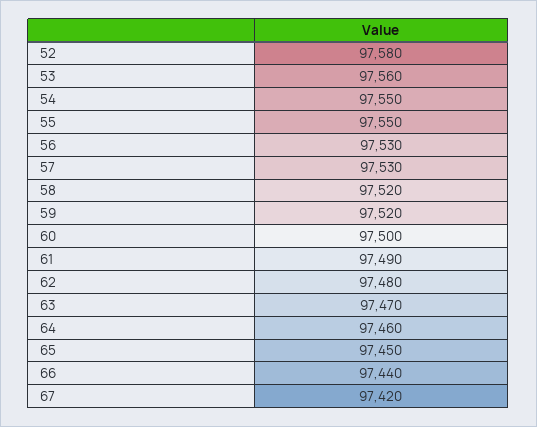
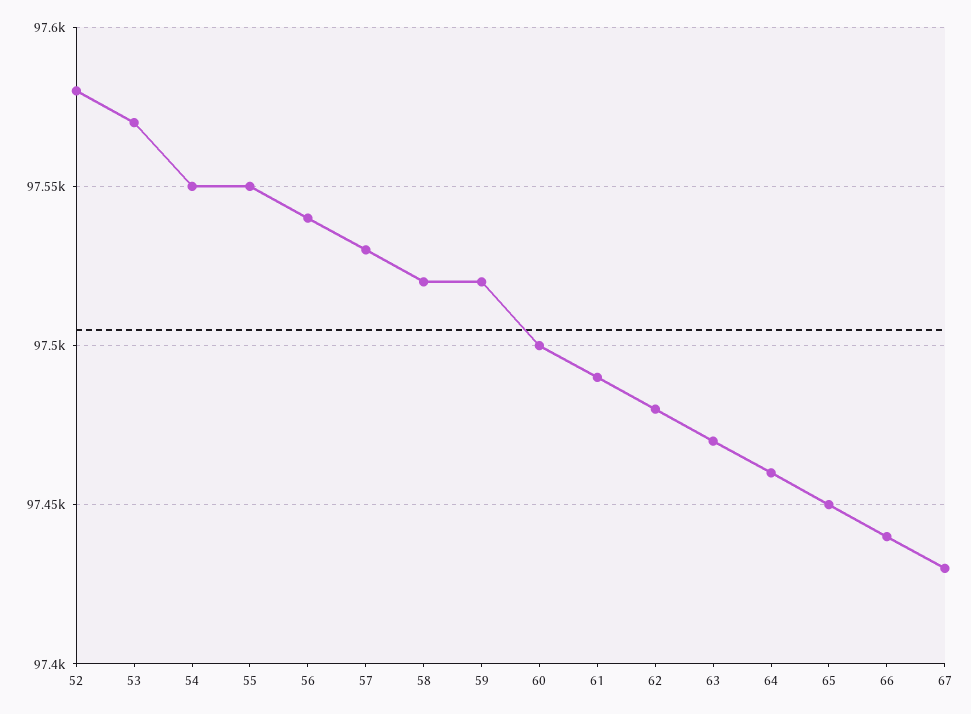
  {
    "52": 97580,
-   "53": 97560,
+   "53": 97570,
    "54": 97550,
    "55": 97550,
-   "56": 97530,
+   "56": 97540,
    "57": 97530,
    "58": 97520,
    "59": 97520,
    "60": 97500,
    "61": 97490,
    "62": 97480,
    "63": 97470,
    "64": 97460,
    "65": 97450,
    "66": 97440,
-   "67": 97420
+   "67": 97430
  }

